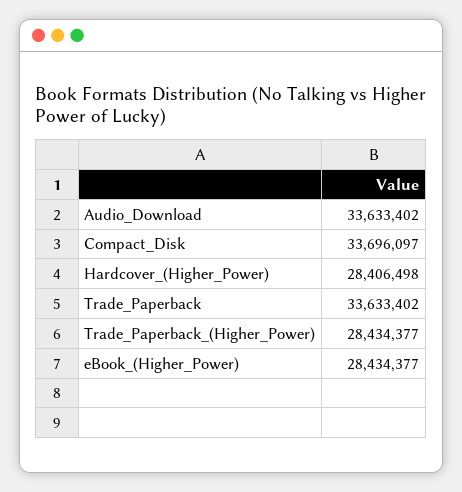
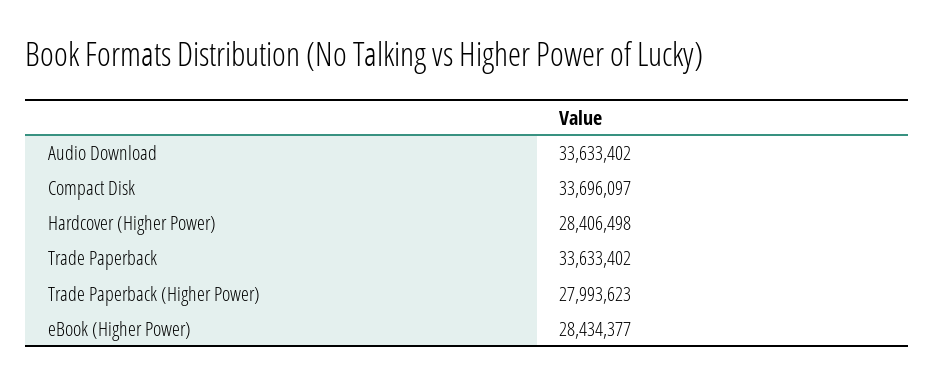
  {
    "Audio_Download": 33633402,
    "Compact_Disk": 33696097,
    "Hardcover_(Higher_Power)": 28406498,
    "Trade_Paperback": 33633402,
-   "Trade_Paperback_(Higher_Power)": 28434377,
+   "Trade_Paperback_(Higher_Power)": 27993623,
    "eBook_(Higher_Power)": 28434377
  }

